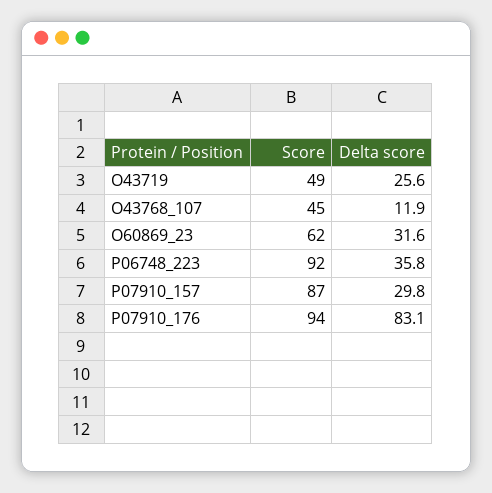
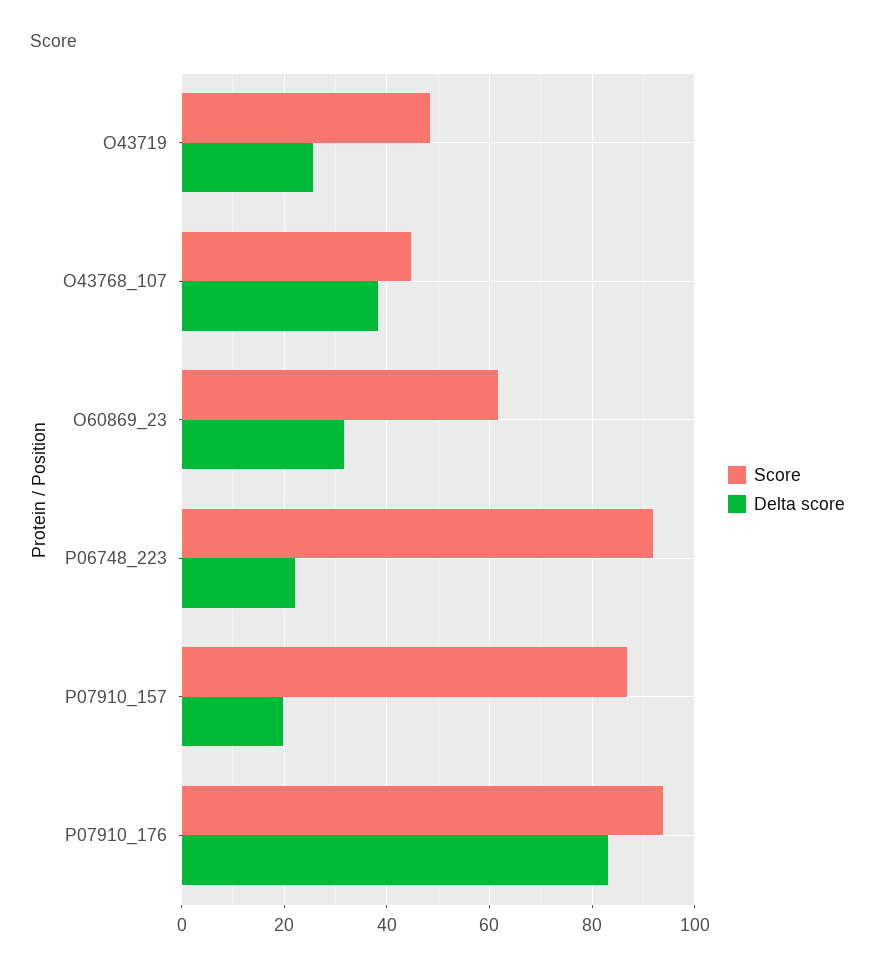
  {
    "Score": {
      "O43719": 49,
      "O43768_107": 45,
      "O60869_23": 62,
      "P06748_223": 92,
      "P07910_157": 87,
      "P07910_176": 94
    },
    "Delta score": {
      "O43719": 25.6,
-     "O43768_107": 11.9,
+     "O43768_107": 38,
      "O60869_23": 31.6,
-     "P06748_223": 35.8,
+     "P06748_223": 22,
-     "P07910_157": 29.8,
+     "P07910_157": 20,
      "P07910_176": 83.1
    }
  }

